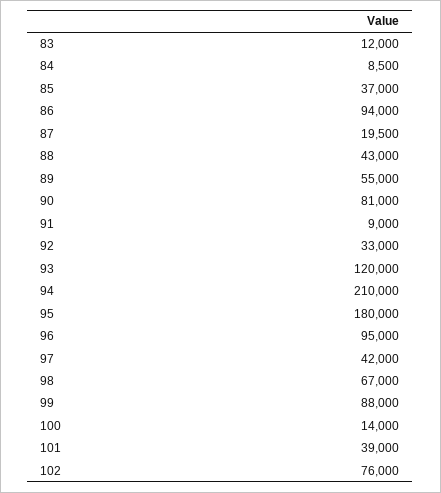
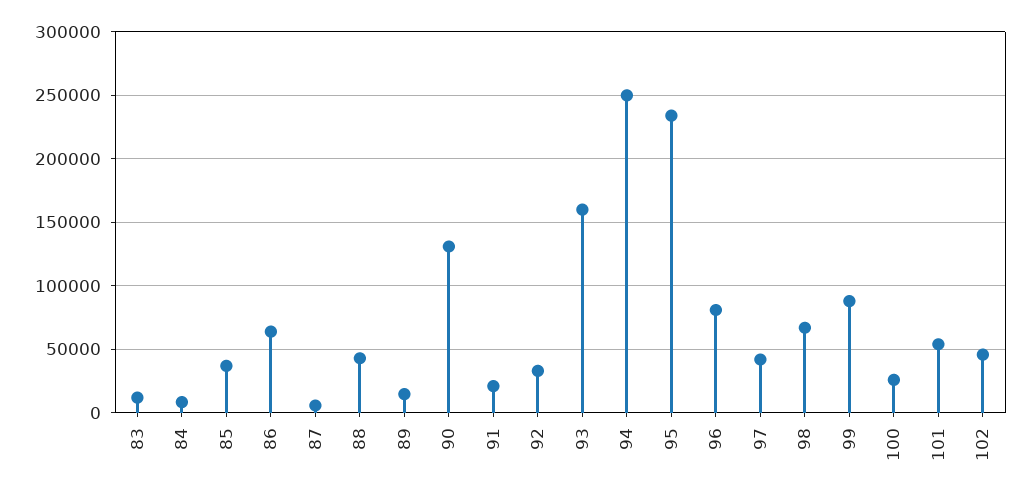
  {
    "83": 12000,
    "84": 8500,
    "85": 37000,
-   "86": 94000,
+   "86": 65000,
-   "87": 19500,
+   "87": 5000,
    "88": 43000,
-   "89": 55000,
+   "89": 15000,
-   "90": 81000,
+   "90": 130000,
-   "91": 9000,
+   "91": 20000,
    "92": 33000,
-   "93": 120000,
+   "93": 160000,
-   "94": 210000,
+   "94": 250000,
-   "95": 180000,
+   "95": 235000,
-   "96": 95000,
+   "96": 80000,
    "97": 42000,
    "98": 67000,
    "99": 88000,
-   "100": 14000,
+   "100": 25000,
-   "101": 39000,
+   "101": 55000,
-   "102": 76000
+   "102": 45000
  }

